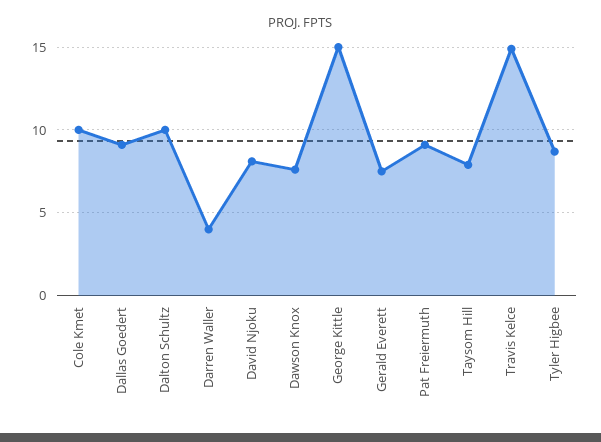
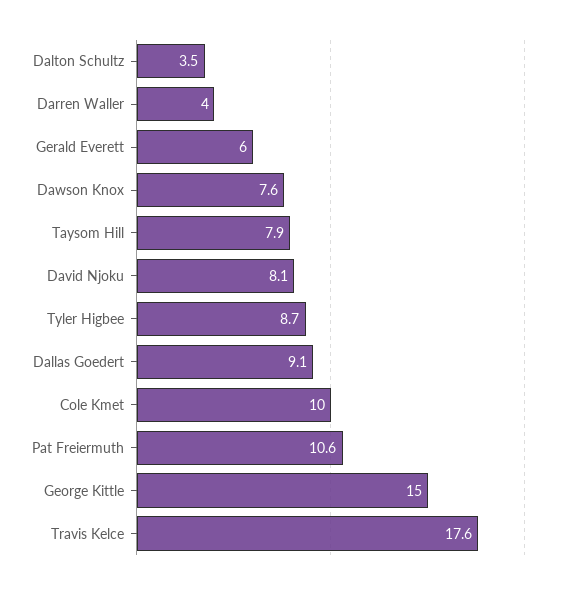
  {
    "Cole Kmet": 10,
    "Dallas Goedert": 9.1,
-   "Dalton Schultz": 10,
+   "Dalton Schultz": 3.5,
    "Darren Waller": 4,
    "David Njoku": 8.1,
    "Dawson Knox": 7.6,
    "George Kittle": 15,
-   "Gerald Everett": 7.5,
+   "Gerald Everett": 6,
-   "Pat Freiermuth": 9,
+   "Pat Freiermuth": 10.6,
    "Taysom Hill": 7.9,
-   "Travis Kelce": 15,
+   "Travis Kelce": 17.6,
    "Tyler Higbee": 8.7
  }

